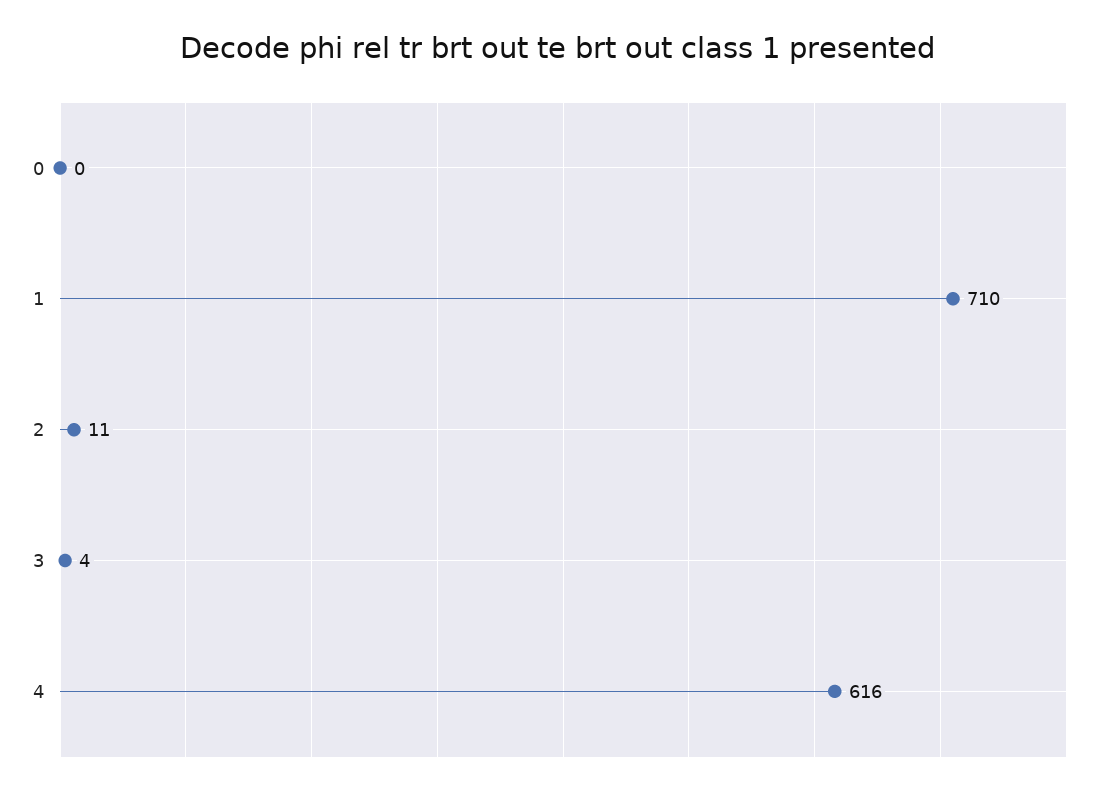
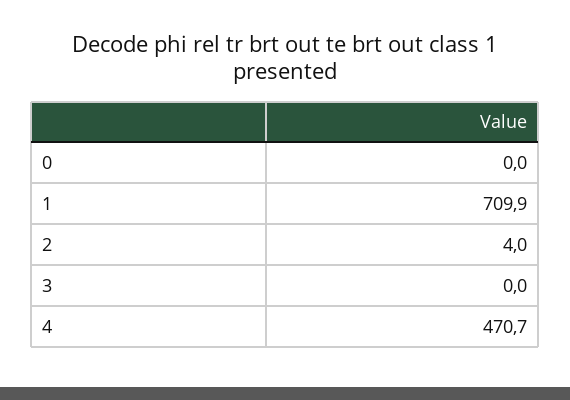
  {
    "0": 0,
    "1": 709.9,
-   "2": 11,
+   "2": 4,
-   "3": 4,
+   "3": 0,
-   "4": 616
+   "4": 470.7
  }

